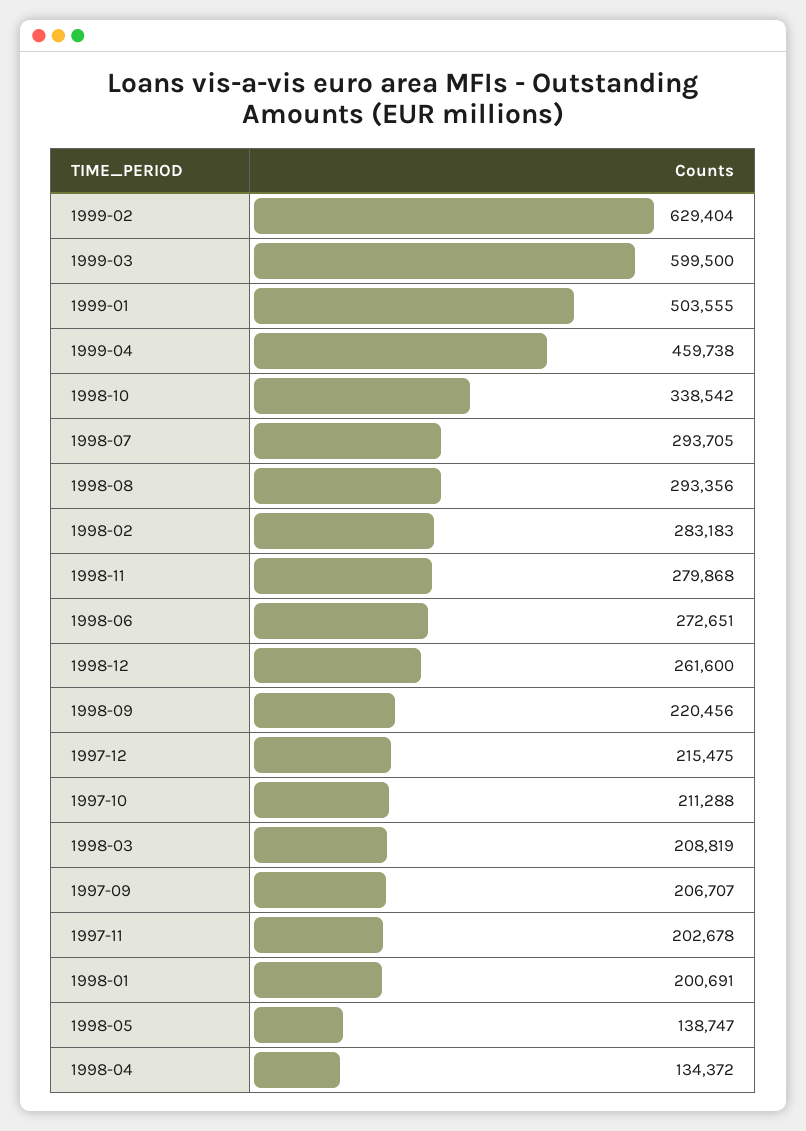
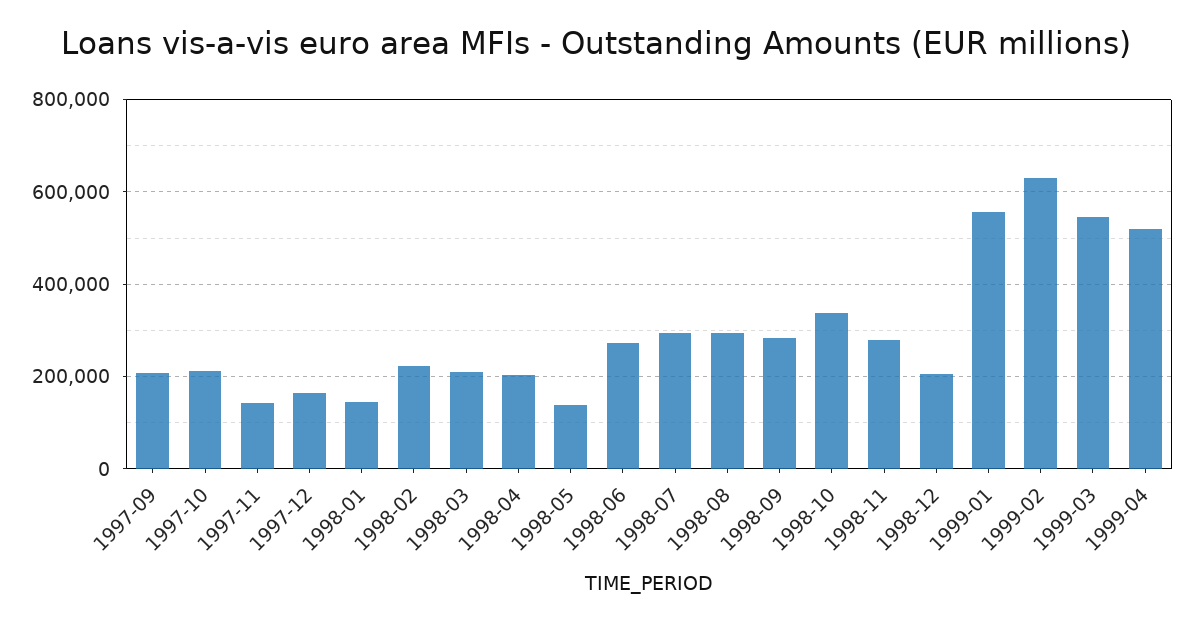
  {
    "1999-02": 629404,
-   "1999-03": 599500,
+   "1999-03": 540000,
-   "1999-01": 503555,
+   "1999-01": 560000,
-   "1999-04": 459738,
+   "1999-04": 520000,
    "1998-10": 338542,
    "1998-07": 293705,
    "1998-08": 293356,
-   "1998-02": 283183,
+   "1998-02": 220000,
    "1998-11": 279868,
    "1998-06": 272651,
-   "1998-12": 261600,
+   "1998-12": 200000,
-   "1998-09": 220456,
+   "1998-09": 280000,
-   "1997-12": 215475,
+   "1997-12": 160000,
    "1997-10": 211288,
    "1998-03": 208819,
    "1997-09": 206707,
-   "1997-11": 202678,
+   "1997-11": 140000,
-   "1998-01": 200691,
+   "1998-01": 140000,
    "1998-05": 138747,
-   "1998-04": 134372
+   "1998-04": 200000
  }

